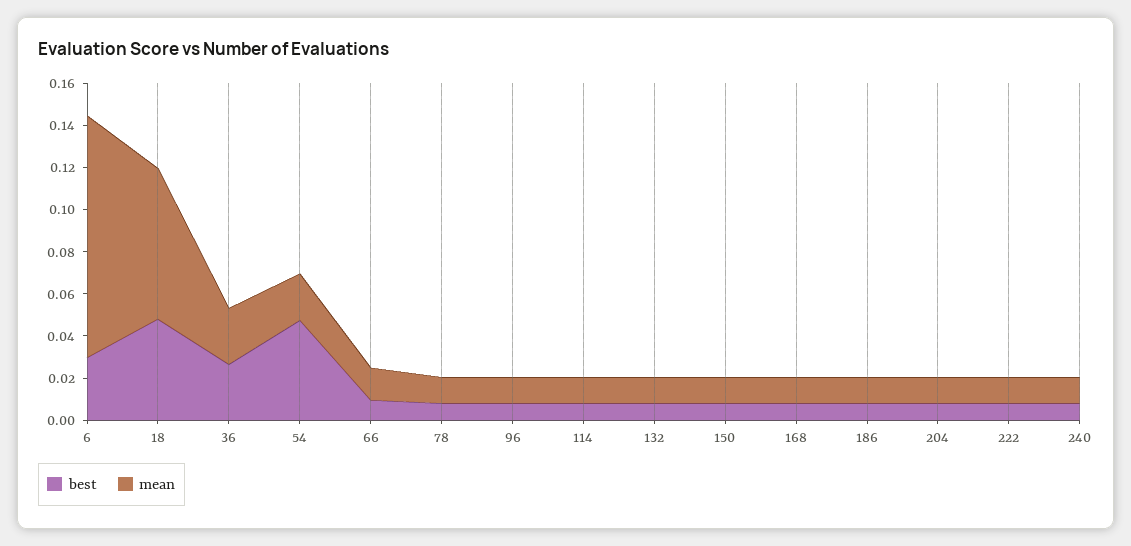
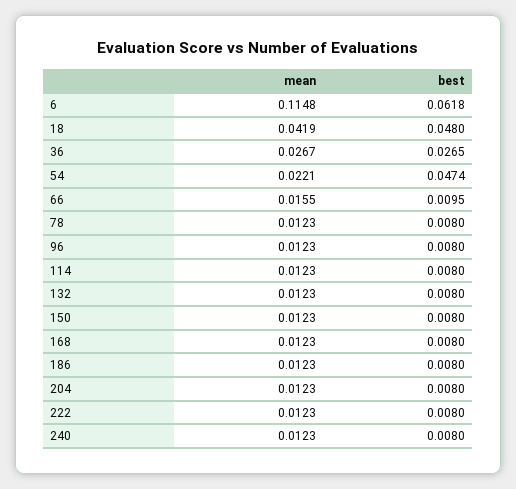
  {
    "best": {
-     "6": 0.03,
+     "6": 0.0618,
      "18": 0.048,
      "36": 0.0265,
      "54": 0.0474,
      "66": 0.0095,
      "78": 0.008,
      "96": 0.008,
      "114": 0.008,
      "132": 0.008,
      "150": 0.008,
      "168": 0.008,
      "186": 0.008,
      "204": 0.008,
      "222": 0.008,
      "240": 0.008
    },
    "mean": {
      "6": 0.1148,
-     "18": 0.07,
+     "18": 0.0419,
      "36": 0.0267,
      "54": 0.0221,
      "66": 0.0155,
      "78": 0.0123,
      "96": 0.0123,
      "114": 0.0123,
      "132": 0.0123,
      "150": 0.0123,
      "168": 0.0123,
      "186": 0.0123,
      "204": 0.0123,
      "222": 0.0123,
      "240": 0.0123
    }
  }

